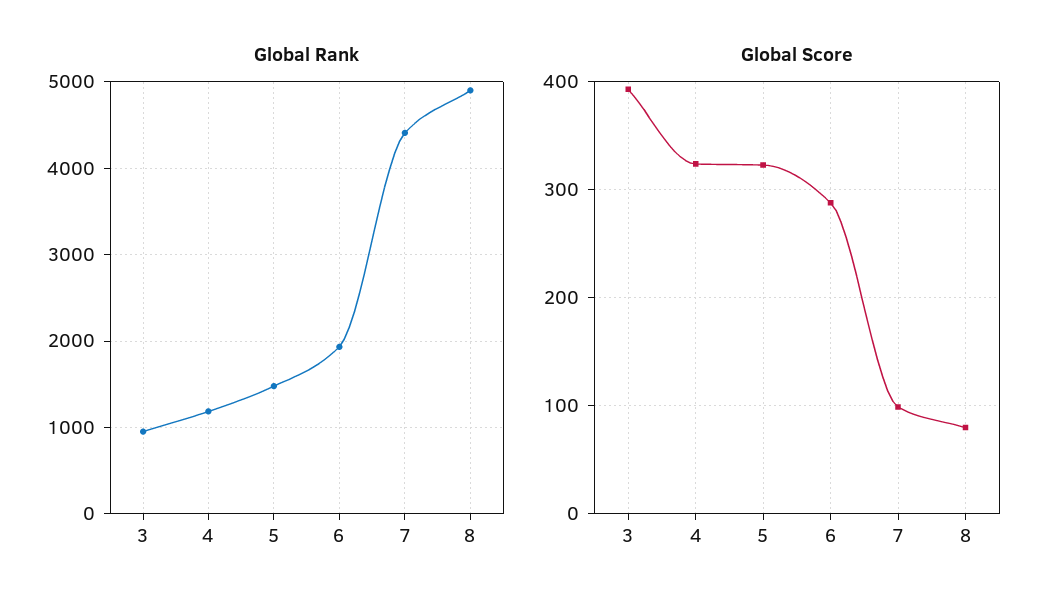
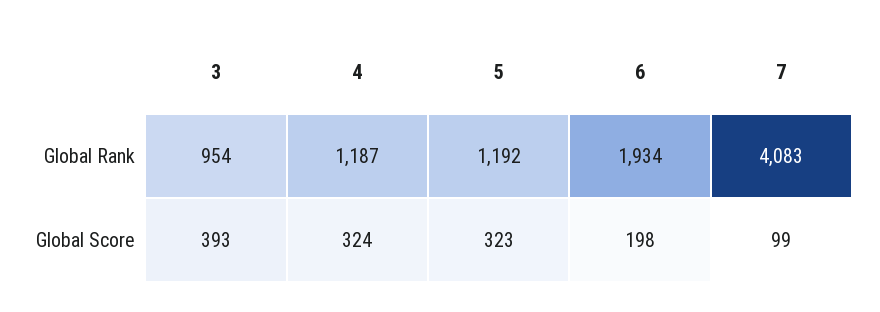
  {
    "Global Rank": {
      "3": 954,
      "4": 1187,
-     "5": 1500,
+     "5": 1192,
      "6": 1934,
-     "7": 4400,
+     "7": 4083
-     "8": 4900
    },
    "Global Score": {
      "3": 393,
      "4": 324,
      "5": 323,
-     "6": 290,
+     "6": 198,
-     "7": 99,
+     "7": 99
-     "8": 80
    }
  }

